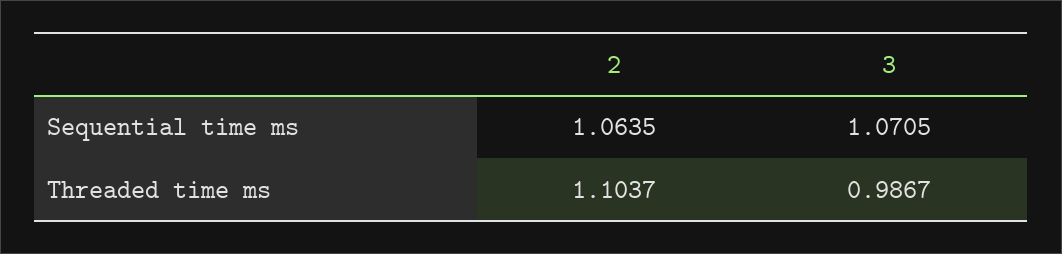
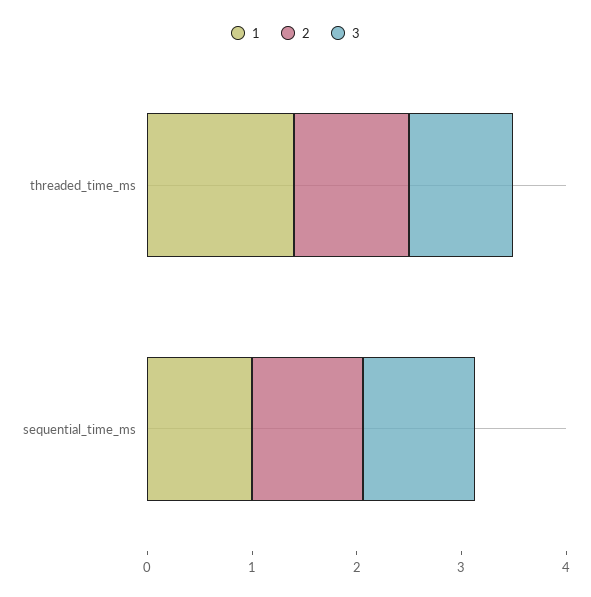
  {
    "2": {
      "Sequential time ms": 1.0635,
      "Threaded time ms": 1.1037
    },
    "3": {
      "Sequential time ms": 1.0705,
      "Threaded time ms": 0.9867
-   }
+   },
+   "1": {
+     "Threaded time ms": 1.4,
+     "Sequential time ms": 1
+   }
  }

